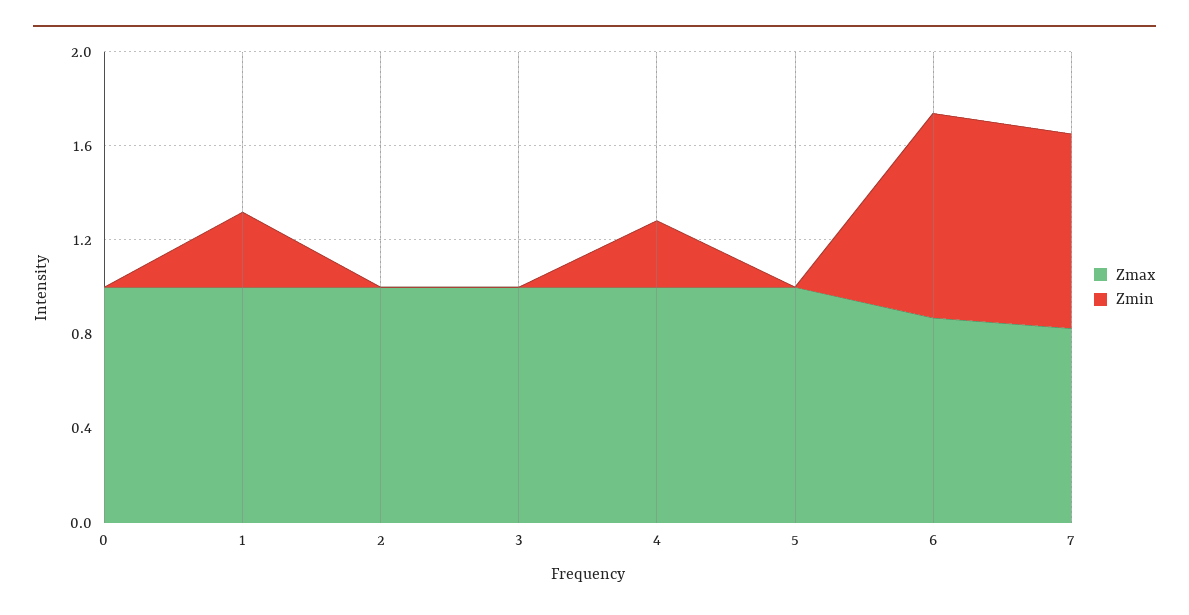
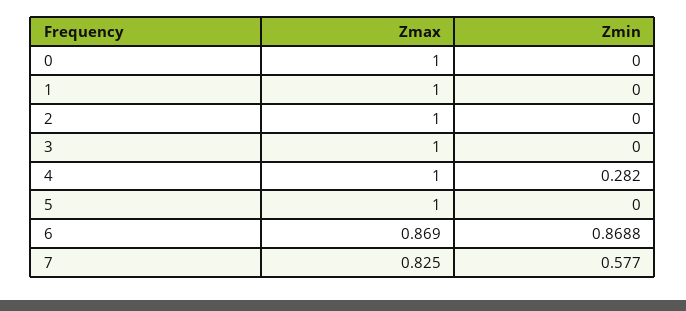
  {
    "Zmax": {
      "0": 1,
      "1": 1,
      "2": 1,
      "3": 1,
      "4": 1,
      "5": 1,
      "6": 0.869,
      "7": 0.825
    },
    "Zmin": {
      "0": 0,
-     "1": 0.3,
+     "1": 0,
      "2": 0,
      "3": 0,
      "4": 0.282,
      "5": 0,
      "6": 0.8688,
-     "7": 0.8
+     "7": 0.577
    }
  }

